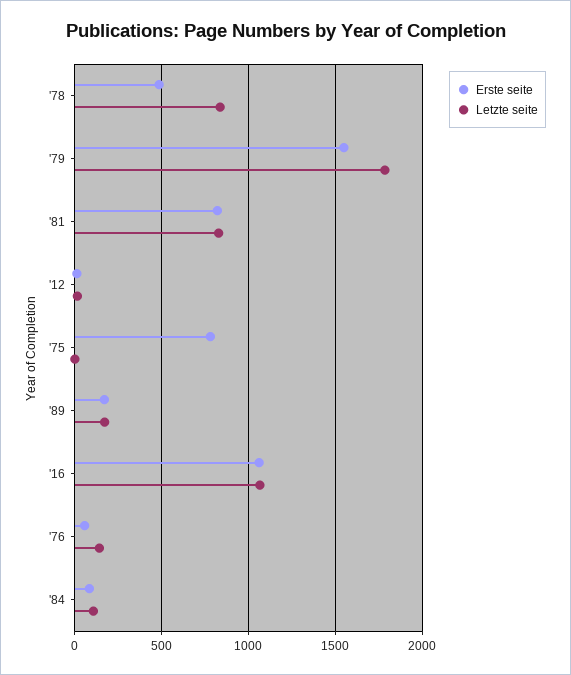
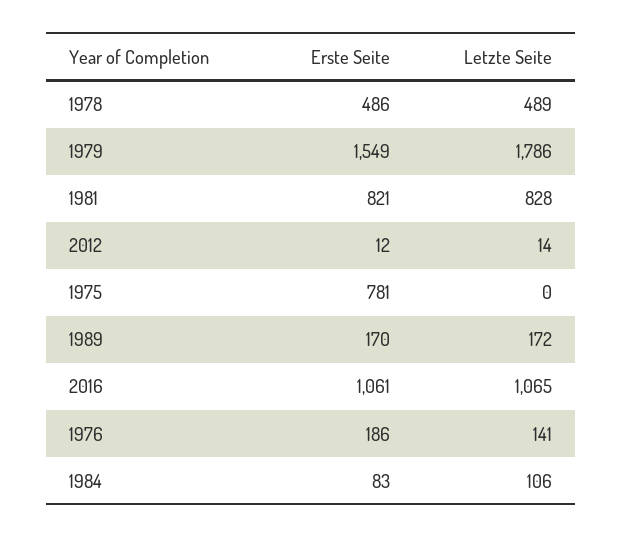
  {
    "Erste seite": {
      "'78": 486,
      "'79": 1549,
      "'81": 821,
      "'12": 12,
      "'75": 781,
      "'89": 170,
      "'16": 1061,
-     "'76": 50,
+     "'76": 186,
      "'84": 83
    },
    "Letzte seite": {
-     "'78": 850,
+     "'78": 489,
      "'79": 1786,
      "'81": 828,
      "'12": 14,
      "'75": 0,
      "'89": 172,
      "'16": 1065,
      "'76": 141,
      "'84": 106
    }
  }

